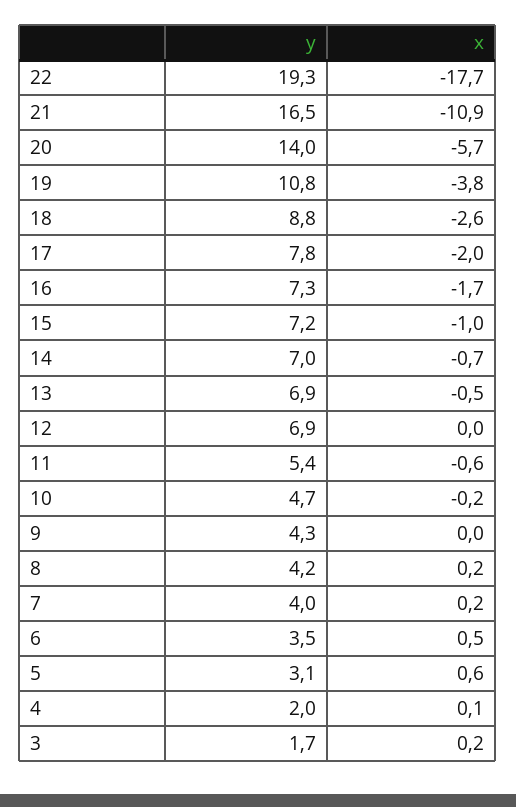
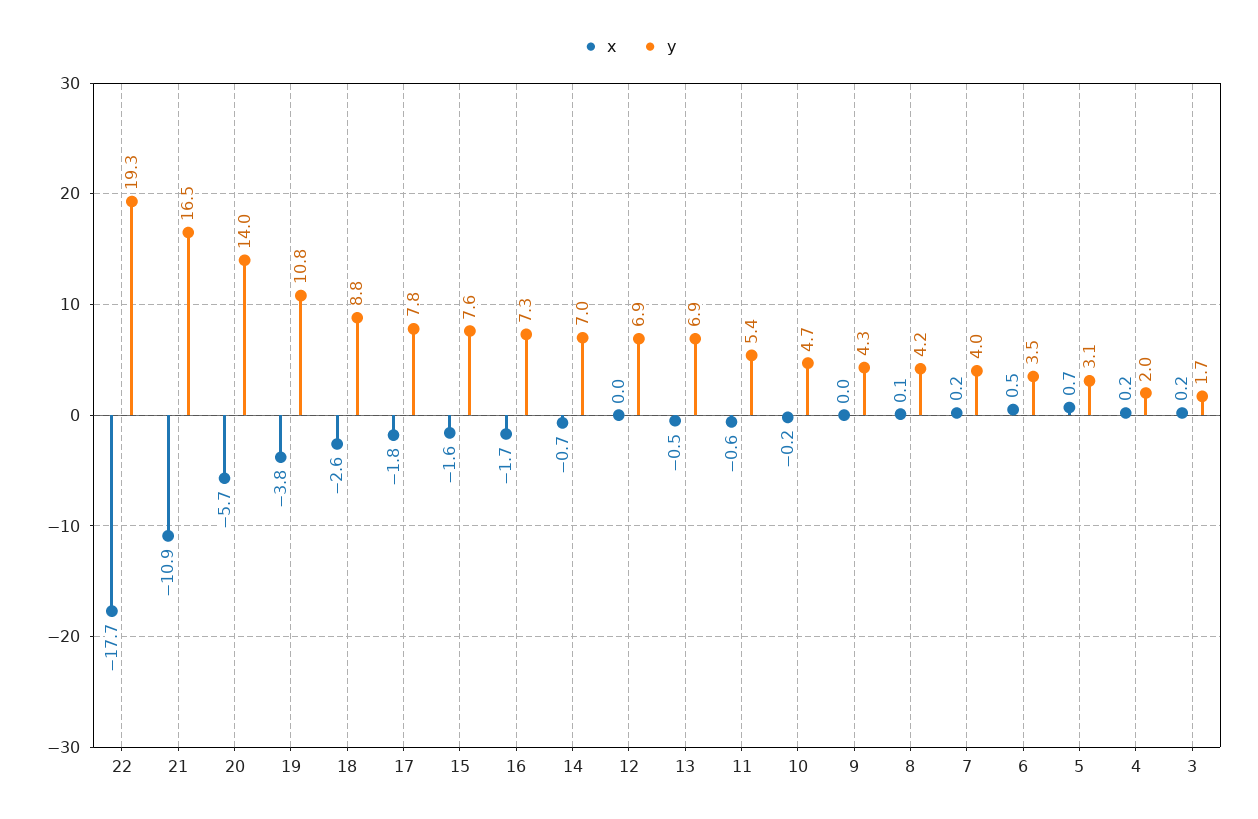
  {
    "y": {
      "22": 19.3,
      "21": 16.5,
      "20": 14,
      "19": 10.8,
      "18": 8.8,
      "17": 7.8,
      "16": 7.3,
-     "15": 7.2,
+     "15": 7.6,
      "14": 7,
      "13": 6.9,
      "12": 6.9,
      "11": 5.4,
      "10": 4.7,
      "9": 4.3,
      "8": 4.2,
      "7": 4,
      "6": 3.5,
      "5": 3.1,
      "4": 2,
      "3": 1.7
    },
    "x": {
      "22": -17.7,
      "21": -10.9,
      "20": -5.7,
      "19": -3.8,
      "18": -2.6,
-     "17": -2,
+     "17": -1.8,
      "16": -1.7,
-     "15": -1,
+     "15": -1.6,
      "14": -0.7,
      "13": -0.5,
      "12": 0,
      "11": -0.6,
      "10": -0.2,
      "9": 0,
-     "8": 0.2,
+     "8": 0.1,
      "7": 0.2,
      "6": 0.5,
-     "5": 0.6,
+     "5": 0.7,
-     "4": 0.1,
+     "4": 0.2,
      "3": 0.2
    }
  }

